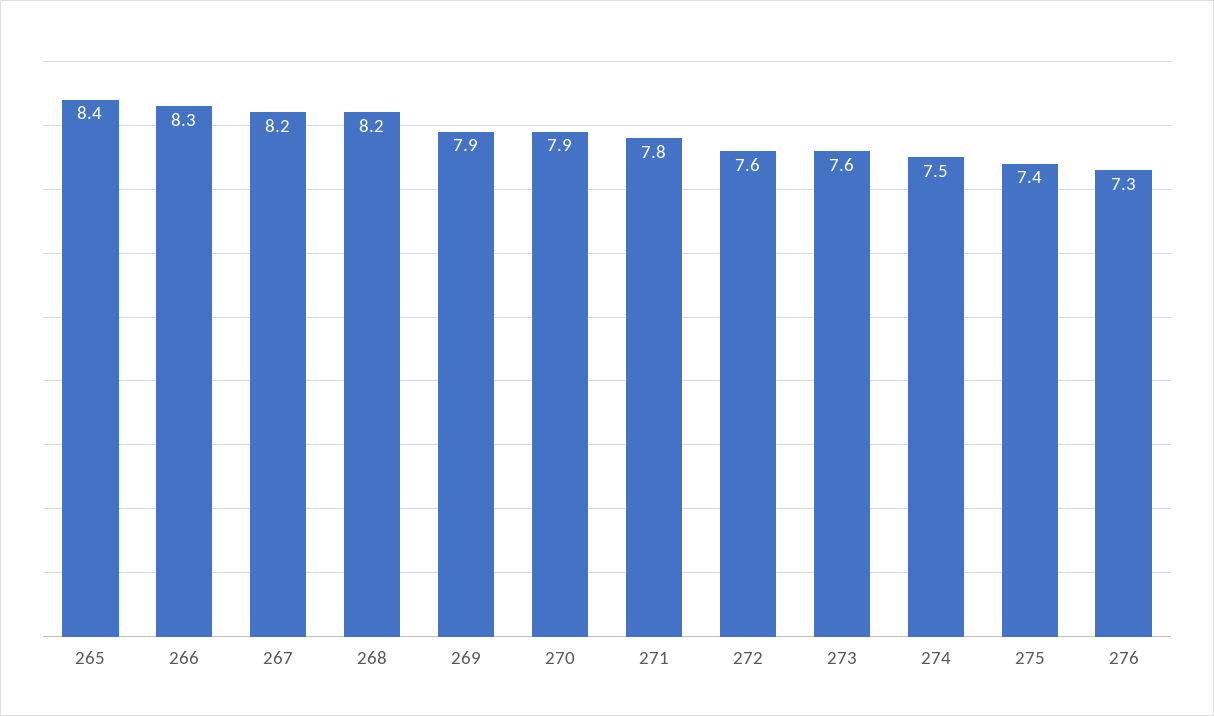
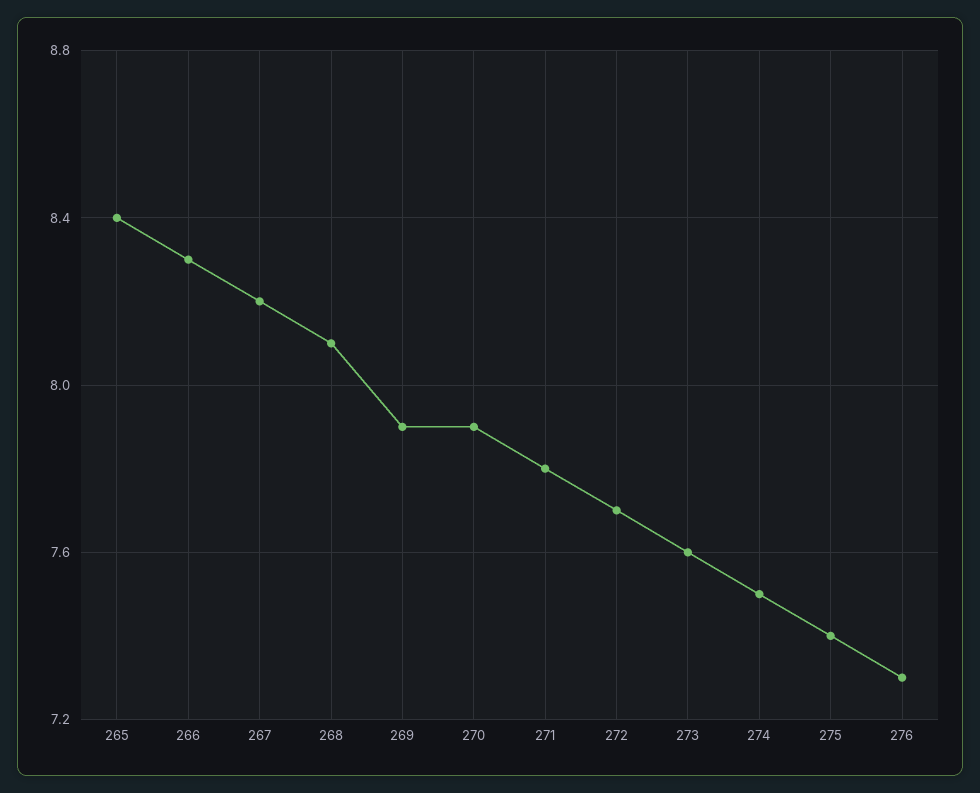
  {
    "265": 8.4,
    "266": 8.3,
    "267": 8.2,
-   "268": 8.2,
+   "268": 8.1,
    "269": 7.9,
    "270": 7.9,
    "271": 7.8,
-   "272": 7.6,
+   "272": 7.7,
    "273": 7.6,
    "274": 7.5,
    "275": 7.4,
    "276": 7.3
  }

